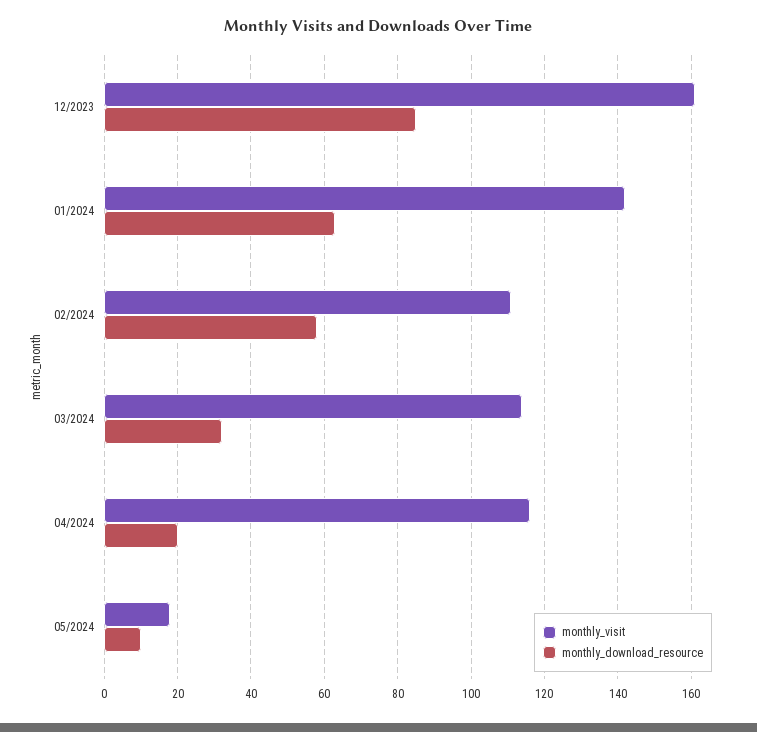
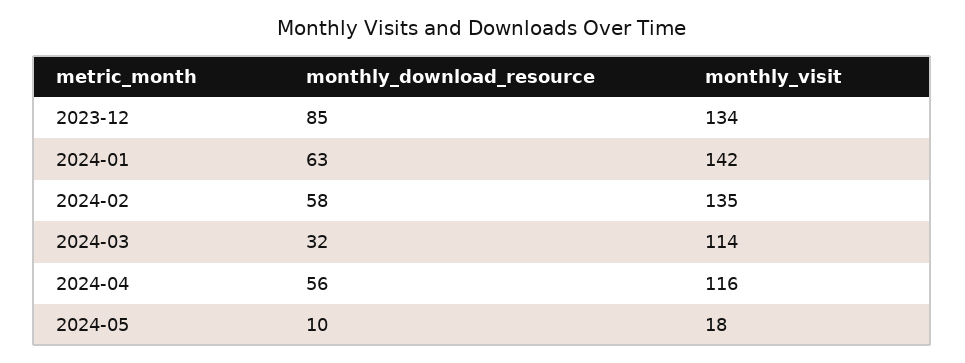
  {
    "monthly_visit": {
-     "12/2023": 160,
+     "12/2023": 134,
      "01/2024": 142,
-     "02/2024": 110,
+     "02/2024": 135,
      "03/2024": 114,
      "04/2024": 116,
      "05/2024": 18
    },
    "monthly_download_resource": {
      "12/2023": 85,
      "01/2024": 63,
      "02/2024": 58,
      "03/2024": 32,
-     "04/2024": 20,
+     "04/2024": 56,
      "05/2024": 10
    }
  }

